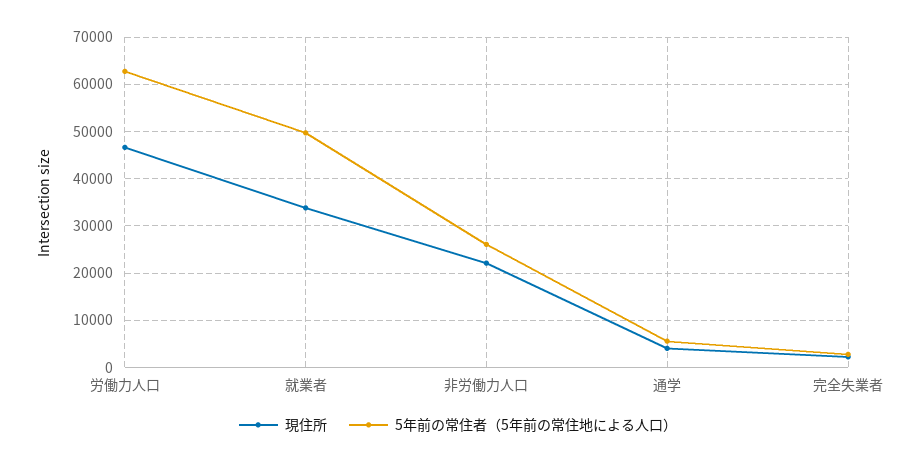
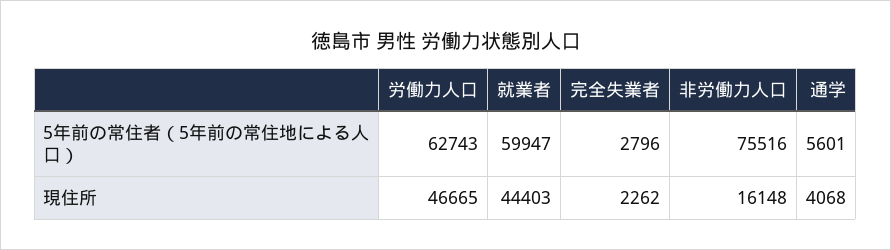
  {
    "現住所": {
      "労働力人口": 46665,
-     "就業者": 34000,
+     "就業者": 44403,
-     "非労働力人口": 22000,
+     "非労働力人口": 16148,
      "通学": 4068,
      "完全失業者": 2262
    },
    "5年前の常住者（5年前の常住地による人口）": {
      "労働力人口": 62743,
-     "就業者": 50000,
+     "就業者": 59947,
-     "非労働力人口": 26000,
+     "非労働力人口": 75516,
      "通学": 5601,
      "完全失業者": 2796
    }
  }

